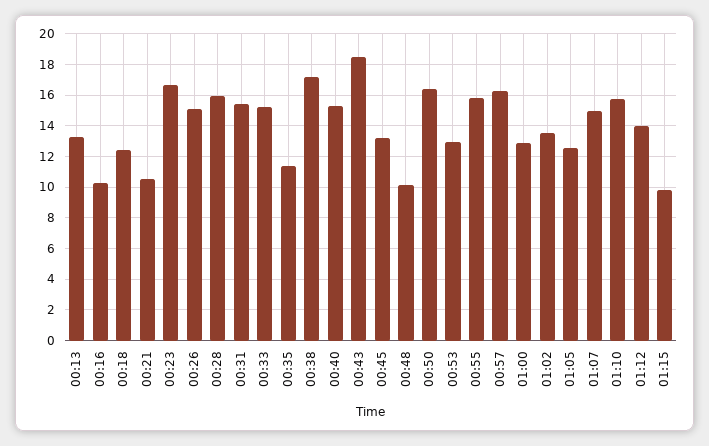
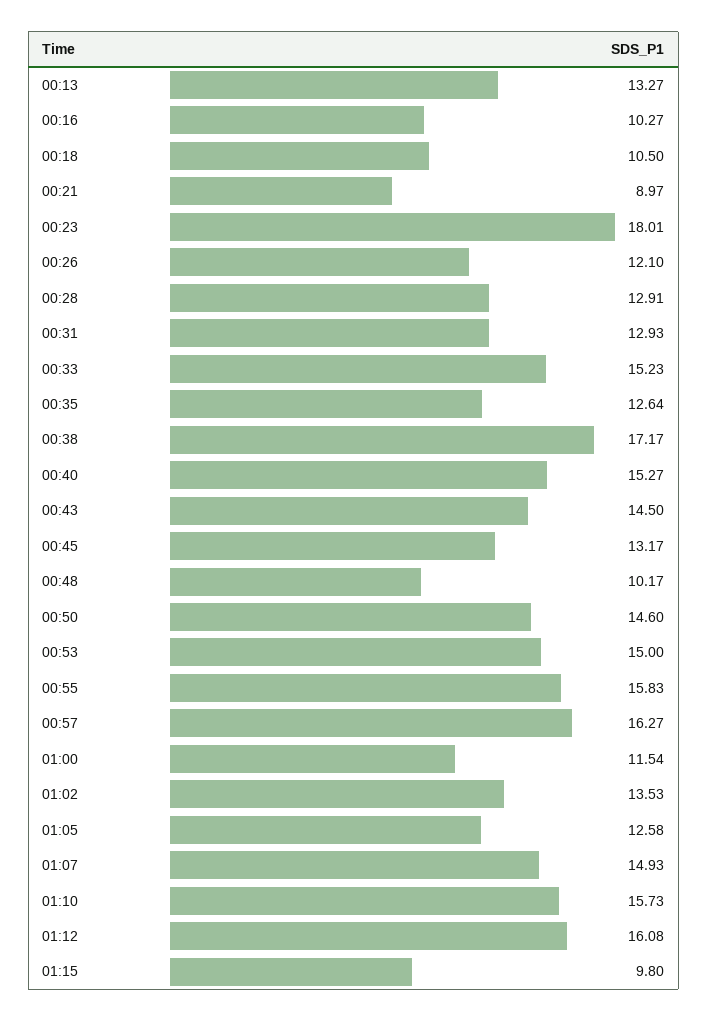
  {
    "00:13": 13.27,
    "00:16": 10.27,
-   "00:18": 12.5,
+   "00:18": 10.5,
-   "00:21": 10.5,
+   "00:21": 8.97,
-   "00:23": 16.5,
+   "00:23": 18.01,
-   "00:26": 15,
+   "00:26": 12.1,
-   "00:28": 16,
+   "00:28": 12.91,
-   "00:31": 15.5,
+   "00:31": 12.93,
    "00:33": 15.23,
-   "00:35": 11.5,
+   "00:35": 12.64,
    "00:38": 17.17,
    "00:40": 15.27,
-   "00:43": 18.5,
+   "00:43": 14.5,
    "00:45": 13.17,
    "00:48": 10.17,
-   "00:50": 16.5,
+   "00:50": 14.6,
-   "00:53": 13,
+   "00:53": 15,
    "00:55": 15.83,
    "00:57": 16.27,
-   "01:00": 13,
+   "01:00": 11.54,
    "01:02": 13.53,
    "01:05": 12.58,
    "01:07": 14.93,
    "01:10": 15.73,
-   "01:12": 14,
+   "01:12": 16.08,
    "01:15": 9.8
  }

